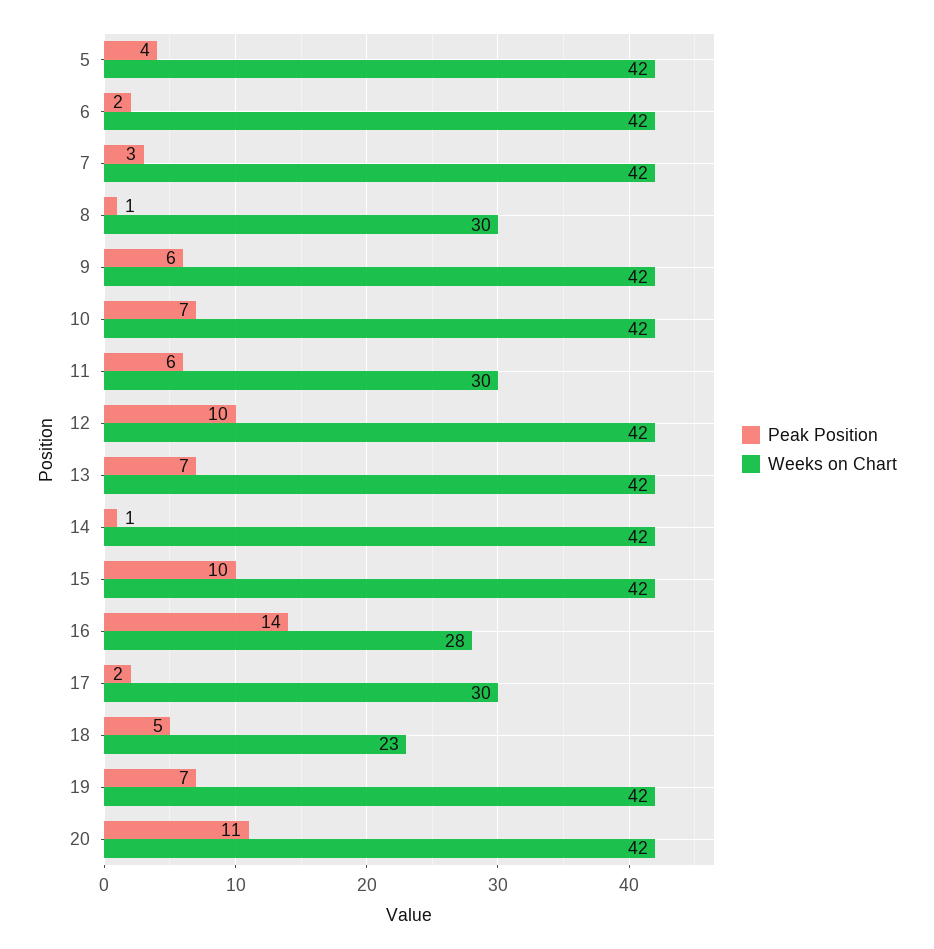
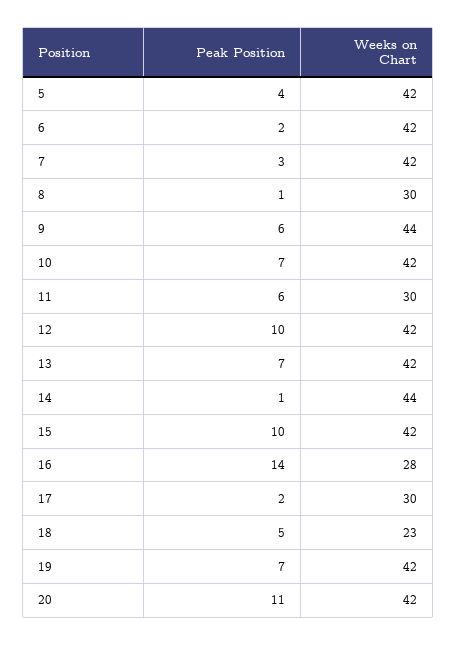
  {
    "Peak Position": {
      "5": 4,
      "6": 2,
      "7": 3,
      "8": 1,
      "9": 6,
      "10": 7,
      "11": 6,
      "12": 10,
      "13": 7,
      "14": 1,
      "15": 10,
      "16": 14,
      "17": 2,
      "18": 5,
      "19": 7,
      "20": 11
    },
    "Weeks on Chart": {
      "5": 42,
      "6": 42,
      "7": 42,
      "8": 30,
-     "9": 42,
+     "9": 44,
      "10": 42,
      "11": 30,
      "12": 42,
      "13": 42,
-     "14": 42,
+     "14": 44,
      "15": 42,
      "16": 28,
      "17": 30,
      "18": 23,
      "19": 42,
      "20": 42
    }
  }

